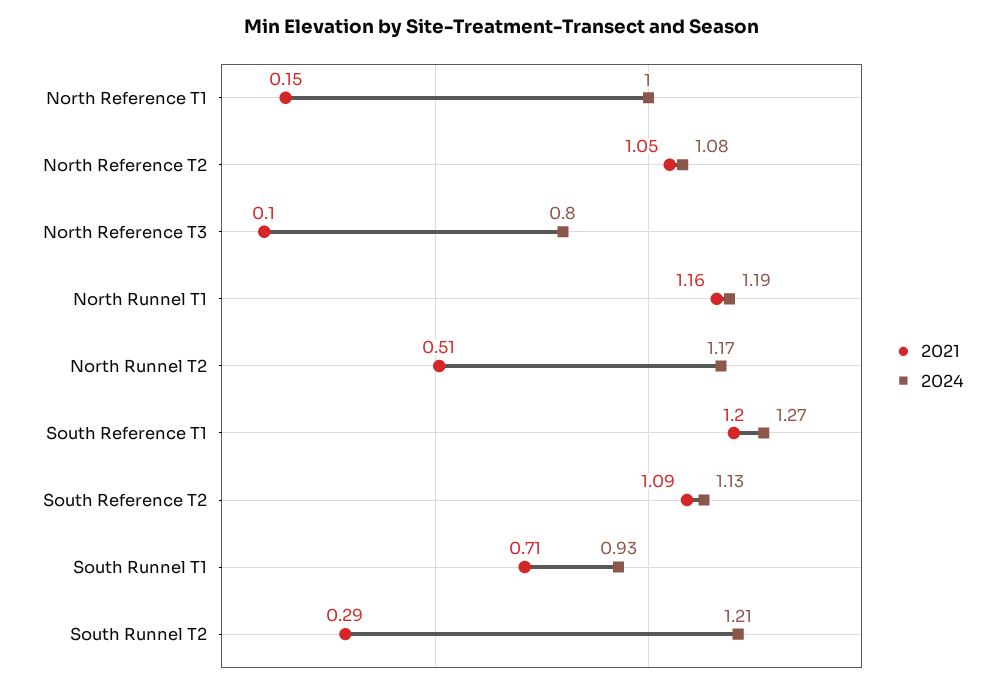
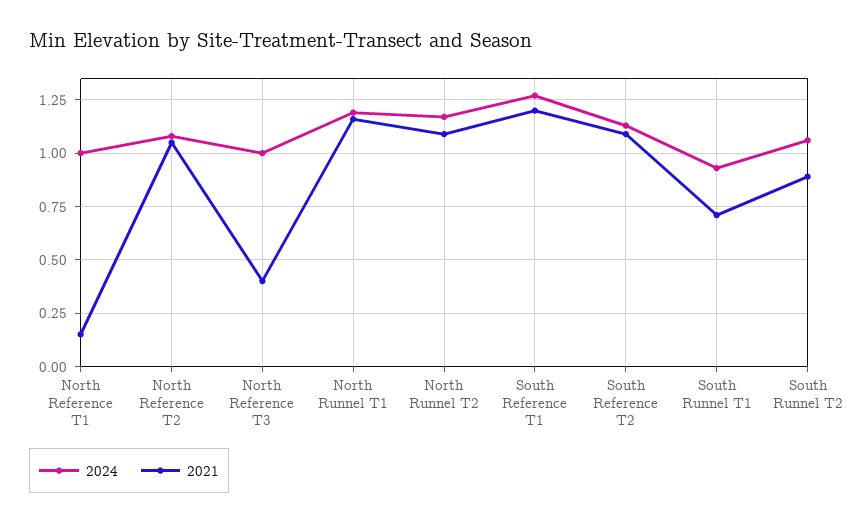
  {
    "2021": {
      "North Reference T1": 0.15,
      "North Reference T2": 1.05,
-     "North Reference T3": 0.1,
+     "North Reference T3": 0.4,
      "North Runnel T1": 1.16,
-     "North Runnel T2": 0.51,
+     "North Runnel T2": 1.1,
      "South Reference T1": 1.2,
      "South Reference T2": 1.09,
      "South Runnel T1": 0.71,
-     "South Runnel T2": 0.29
+     "South Runnel T2": 0.9
    },
    "2024": {
      "North Reference T1": 1,
      "North Reference T2": 1.08,
-     "North Reference T3": 0.8,
+     "North Reference T3": 1,
      "North Runnel T1": 1.19,
      "North Runnel T2": 1.17,
      "South Reference T1": 1.27,
      "South Reference T2": 1.13,
      "South Runnel T1": 0.93,
-     "South Runnel T2": 1.21
+     "South Runnel T2": 1.05
    }
  }

